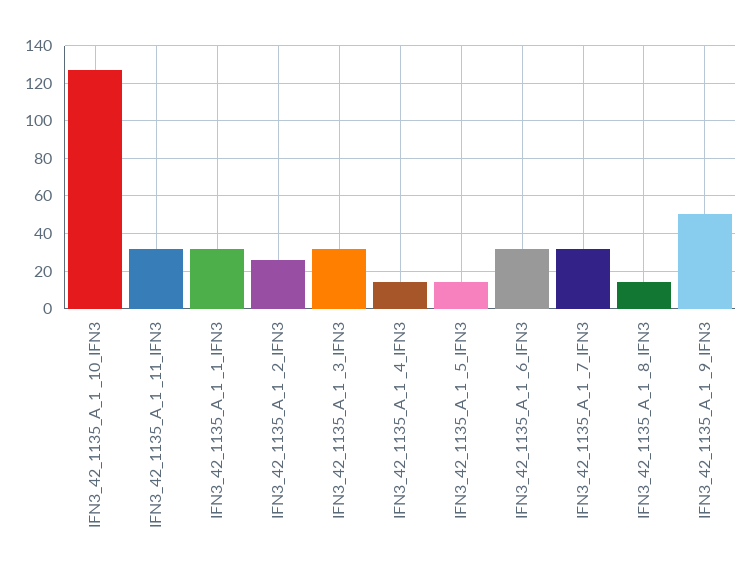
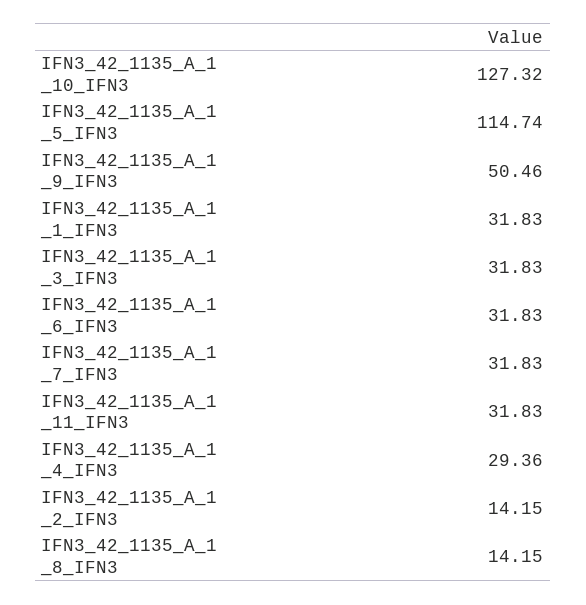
  {
    "IFN3_42_1135_A_1 _10_IFN3": 127.32,
    "IFN3_42_1135_A_1 _11_IFN3": 31.83,
    "IFN3_42_1135_A_1 _1_IFN3": 31.83,
-   "IFN3_42_1135_A_1 _2_IFN3": 25,
+   "IFN3_42_1135_A_1 _2_IFN3": 14.15,
    "IFN3_42_1135_A_1 _3_IFN3": 31.83,
-   "IFN3_42_1135_A_1 _4_IFN3": 15,
+   "IFN3_42_1135_A_1 _4_IFN3": 29.36,
-   "IFN3_42_1135_A_1 _5_IFN3": 15,
+   "IFN3_42_1135_A_1 _5_IFN3": 114.74,
    "IFN3_42_1135_A_1 _6_IFN3": 31.83,
    "IFN3_42_1135_A_1 _7_IFN3": 31.83,
    "IFN3_42_1135_A_1 _8_IFN3": 14.15,
    "IFN3_42_1135_A_1 _9_IFN3": 50.46
  }

